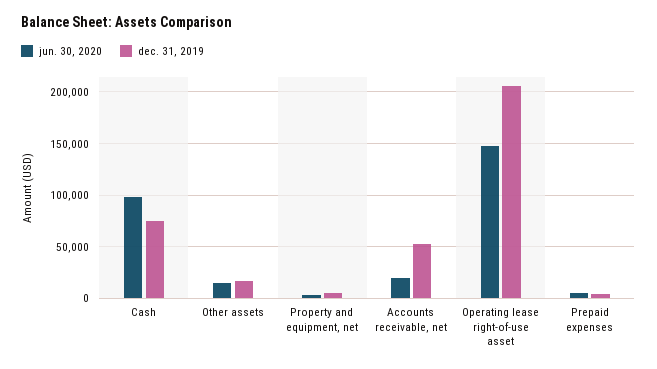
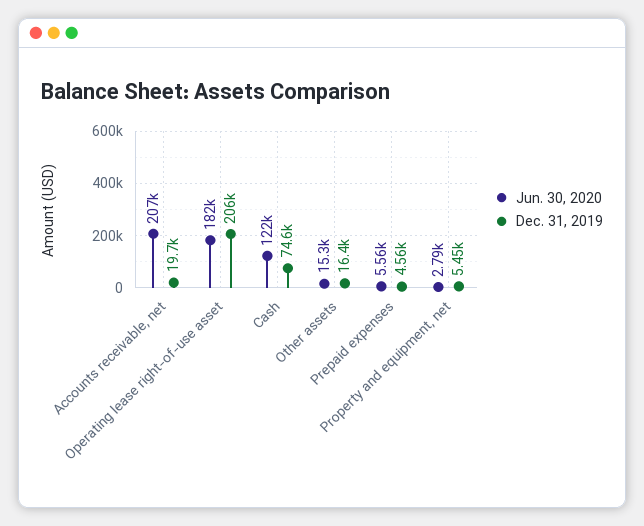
  {
    "jun. 30, 2020": {
-     "Cash": 100000,
+     "Cash": 122000,
      "Other assets": 15300,
      "Property and equipment, net": 2790,
-     "Accounts receivable, net": 20000,
+     "Accounts receivable, net": 207000,
-     "Operating lease right-of-use asset": 150000,
+     "Operating lease right-of-use asset": 182000,
      "Prepaid expenses": 5560
    },
    "dec. 31, 2019": {
      "Cash": 74600,
      "Other assets": 16400,
      "Property and equipment, net": 5450,
-     "Accounts receivable, net": 50000,
+     "Accounts receivable, net": 19700,
      "Operating lease right-of-use asset": 206000,
      "Prepaid expenses": 4560
    }
  }

